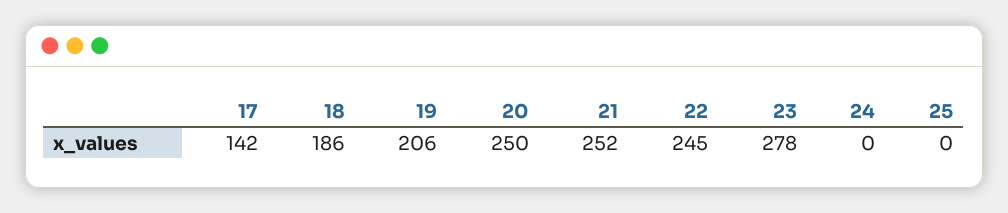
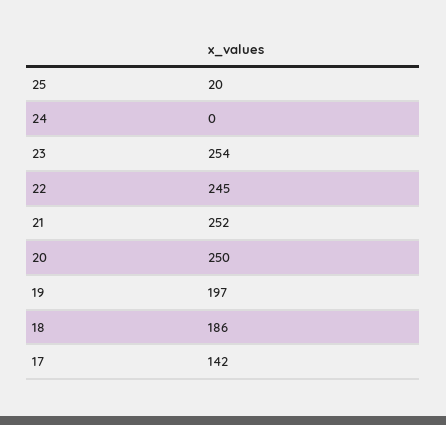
  {
    "17": 142,
    "18": 186,
-   "19": 206,
+   "19": 197,
    "20": 250,
    "21": 252,
    "22": 245,
-   "23": 278,
+   "23": 254,
    "24": 0,
-   "25": 0
+   "25": 20
  }

